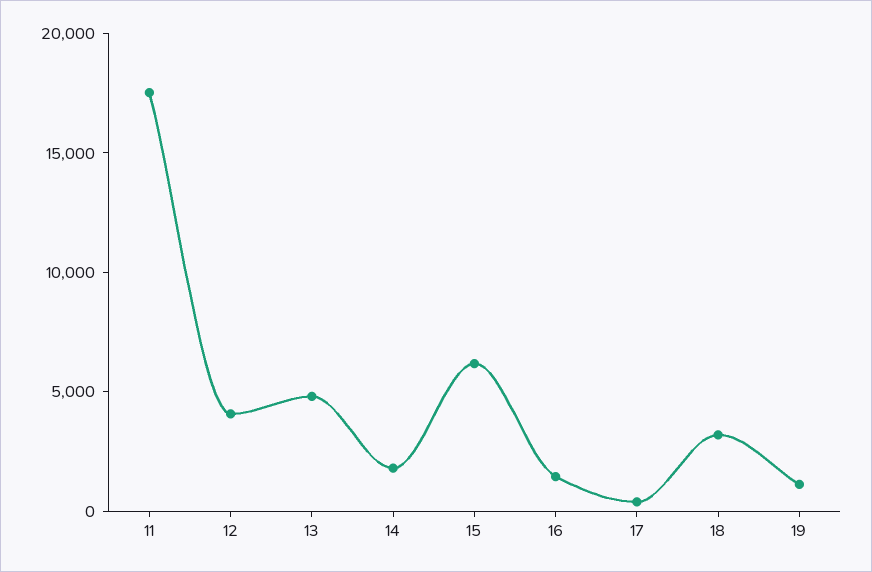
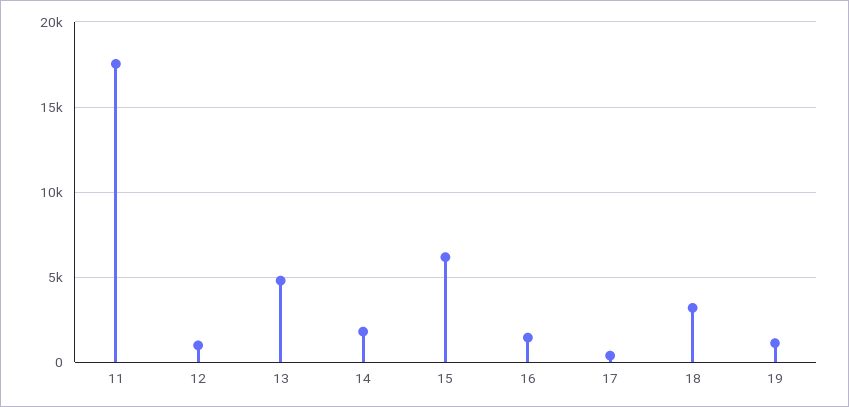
  {
    "11": 17500,
-   "12": 4000,
+   "12": 1000,
    "13": 5000,
    "14": 2000,
    "15": 6000,
    "16": 1500,
    "17": 500,
    "18": 3000,
    "19": 1000
  }

